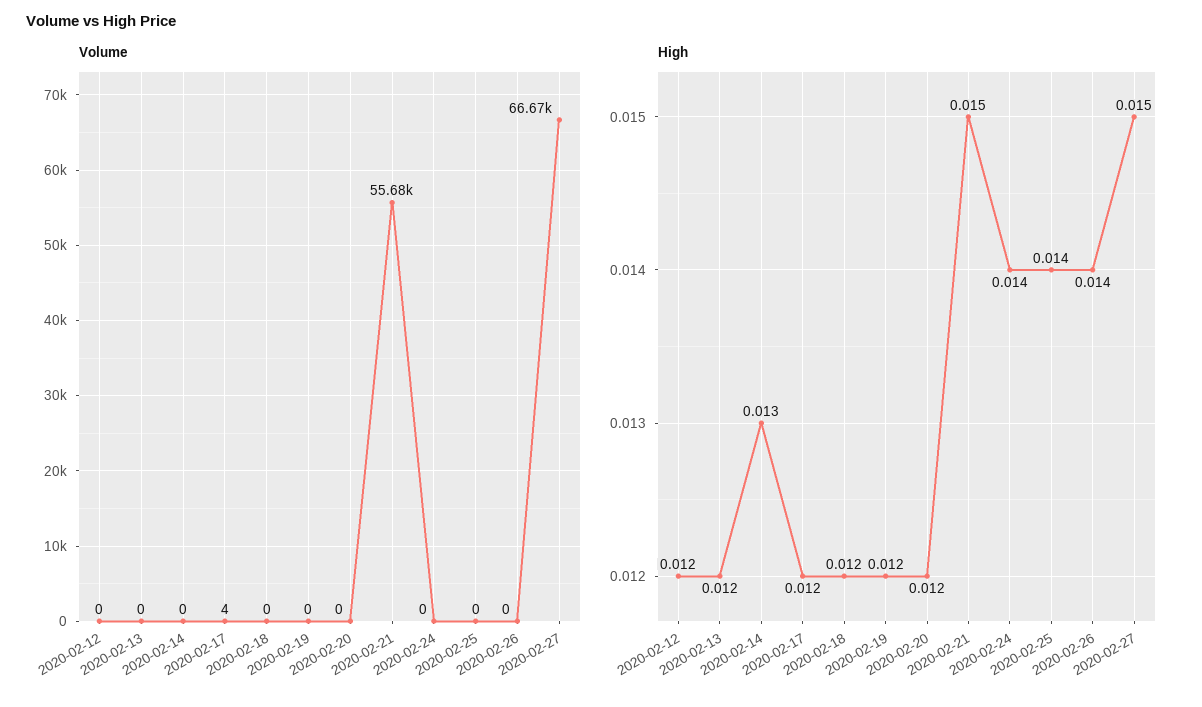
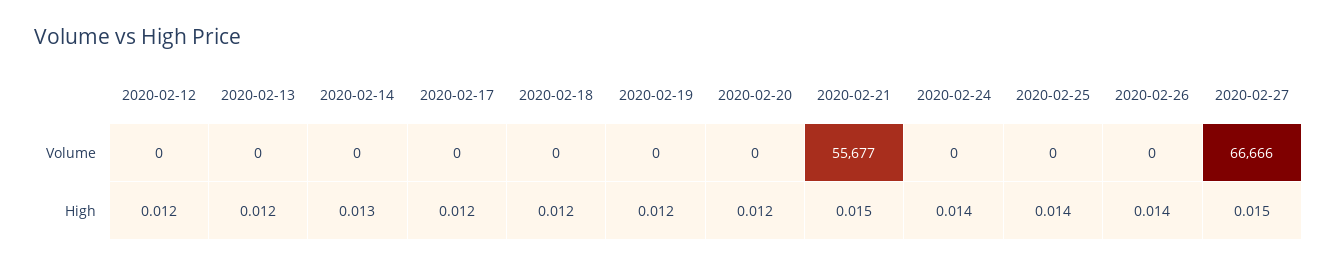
  {
    "Volume": {
      "2020-02-12": 0,
      "2020-02-13": 0,
      "2020-02-14": 0,
-     "2020-02-17": 4,
+     "2020-02-17": 0,
      "2020-02-18": 0,
      "2020-02-19": 0,
      "2020-02-20": 0,
      "2020-02-21": 55677,
      "2020-02-24": 0,
      "2020-02-25": 0,
      "2020-02-26": 0,
      "2020-02-27": 66666
    },
    "High": {
      "2020-02-12": 0.012,
      "2020-02-13": 0.012,
      "2020-02-14": 0.013,
      "2020-02-17": 0.012,
      "2020-02-18": 0.012,
      "2020-02-19": 0.012,
      "2020-02-20": 0.012,
      "2020-02-21": 0.015,
      "2020-02-24": 0.014,
      "2020-02-25": 0.014,
      "2020-02-26": 0.014,
      "2020-02-27": 0.015
    }
  }

